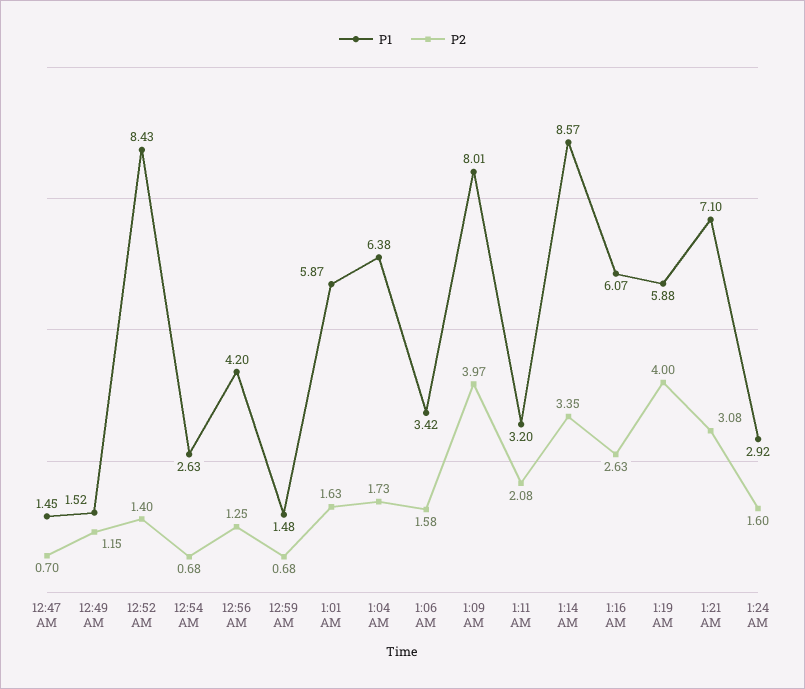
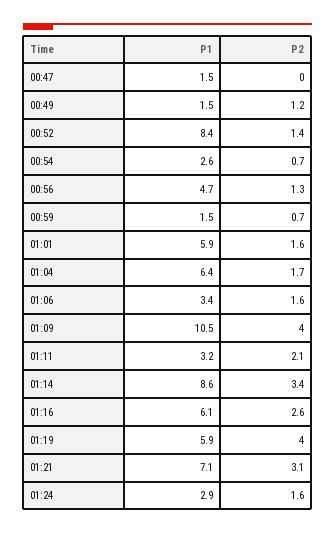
  {
    "P1": {
      "12:47 AM": 1.45,
      "12:49 AM": 1.52,
      "12:52 AM": 8.43,
      "12:54 AM": 2.63,
-     "12:56 AM": 4.2,
+     "12:56 AM": 4.7,
      "12:59 AM": 1.48,
      "1:01 AM": 5.87,
      "1:04 AM": 6.38,
      "1:06 AM": 3.42,
-     "1:09 AM": 8.01,
+     "1:09 AM": 10.5,
      "1:11 AM": 3.2,
      "1:14 AM": 8.57,
      "1:16 AM": 6.07,
      "1:19 AM": 5.88,
      "1:21 AM": 7.1,
      "1:24 AM": 2.92
    },
    "P2": {
-     "12:47 AM": 0.7,
+     "12:47 AM": 0,
      "12:49 AM": 1.15,
      "12:52 AM": 1.4,
      "12:54 AM": 0.68,
      "12:56 AM": 1.25,
      "12:59 AM": 0.68,
      "1:01 AM": 1.63,
      "1:04 AM": 1.73,
      "1:06 AM": 1.58,
      "1:09 AM": 3.97,
      "1:11 AM": 2.08,
      "1:14 AM": 3.35,
      "1:16 AM": 2.63,
      "1:19 AM": 4,
      "1:21 AM": 3.08,
      "1:24 AM": 1.6
    }
  }

